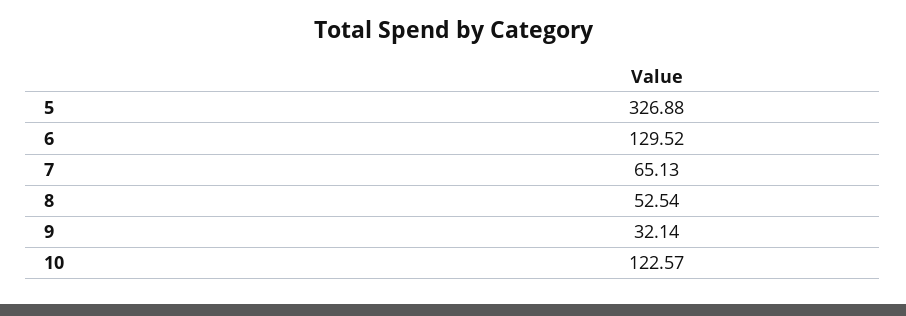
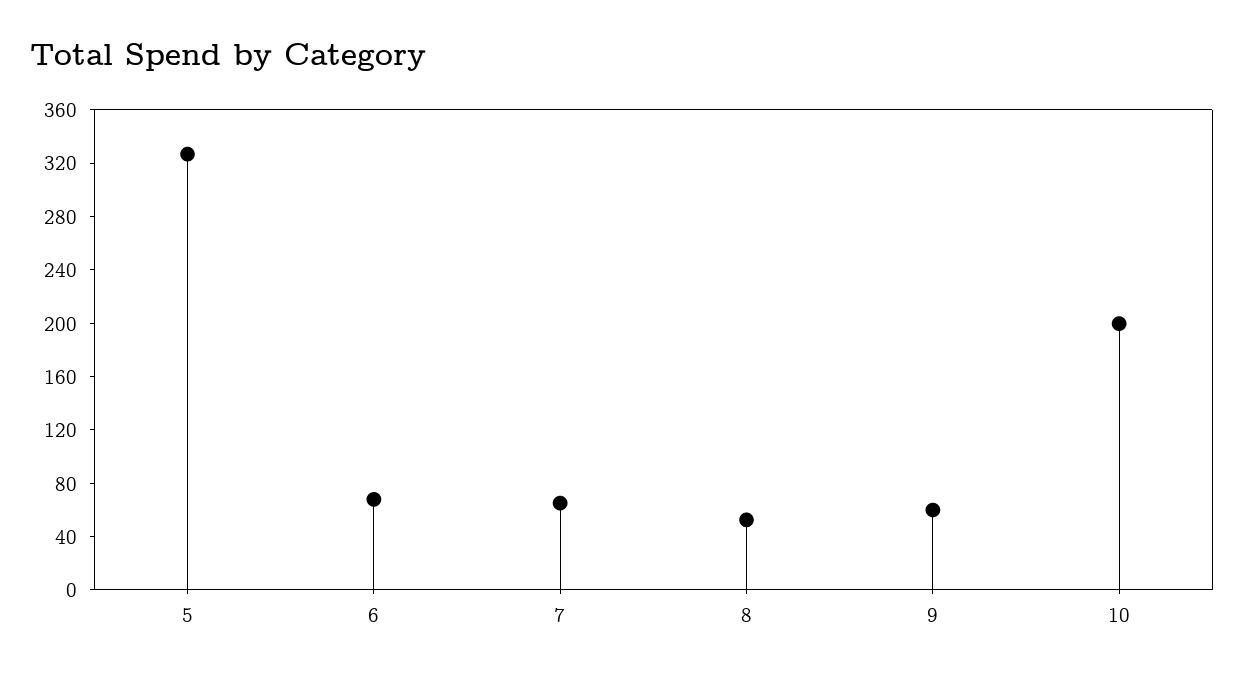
  {
    "5": 326.88,
-   "6": 129.52,
+   "6": 70,
    "7": 65.13,
    "8": 52.54,
-   "9": 32.14,
+   "9": 60,
-   "10": 122.57
+   "10": 200
  }

